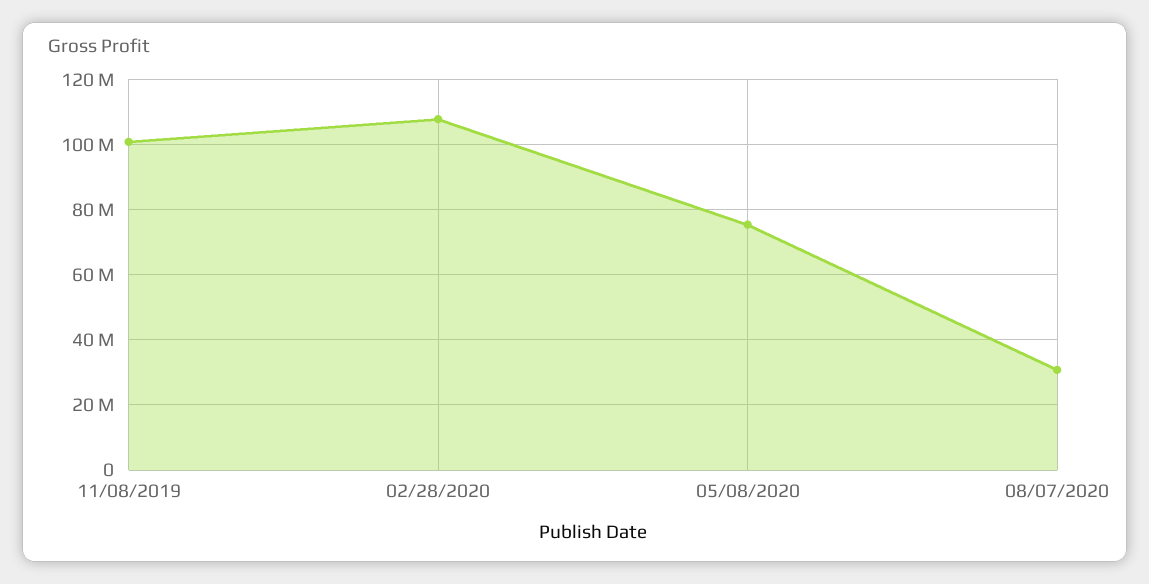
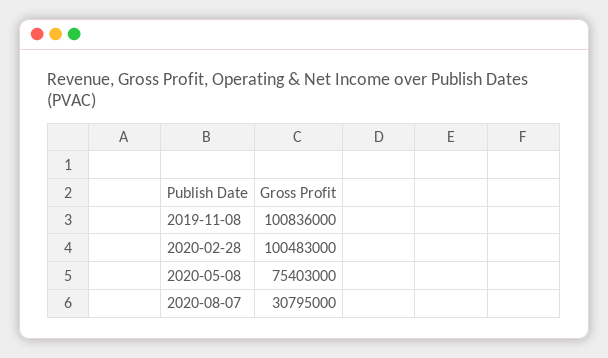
  {
    "11/08/2019": 100836000,
-   "02/28/2020": 108000000,
+   "02/28/2020": 100483000,
    "05/08/2020": 75403000,
    "08/07/2020": 30795000
  }

